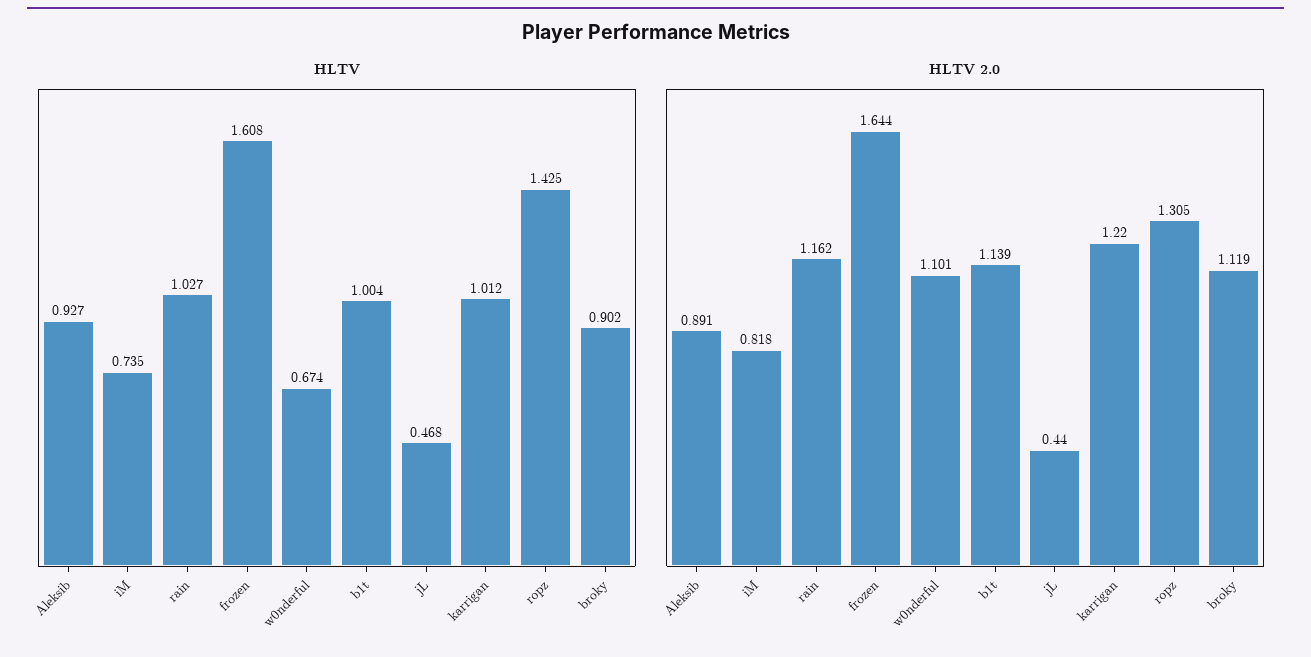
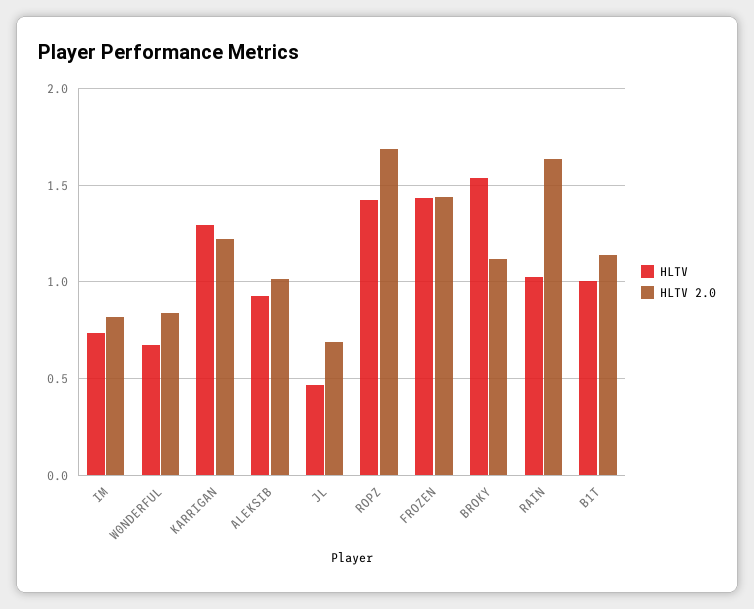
  {
    "HLTV": {
      "Aleksib": 0.927,
      "iM": 0.735,
      "rain": 1.027,
-     "frozen": 1.608,
+     "frozen": 1.45,
      "w0nderful": 0.674,
      "b1t": 1.004,
      "jL": 0.468,
-     "karrigan": 1.012,
+     "karrigan": 1.3,
      "ropz": 1.425,
-     "broky": 0.902
+     "broky": 1.55
    },
    "HLTV 2.0": {
-     "Aleksib": 0.891,
+     "Aleksib": 1,
      "iM": 0.818,
-     "rain": 1.162,
+     "rain": 1.65,
-     "frozen": 1.644,
+     "frozen": 1.45,
-     "w0nderful": 1.101,
+     "w0nderful": 0.85,
      "b1t": 1.139,
-     "jL": 0.44,
+     "jL": 0.7,
      "karrigan": 1.22,
-     "ropz": 1.305,
+     "ropz": 1.7,
      "broky": 1.119
    }
  }

